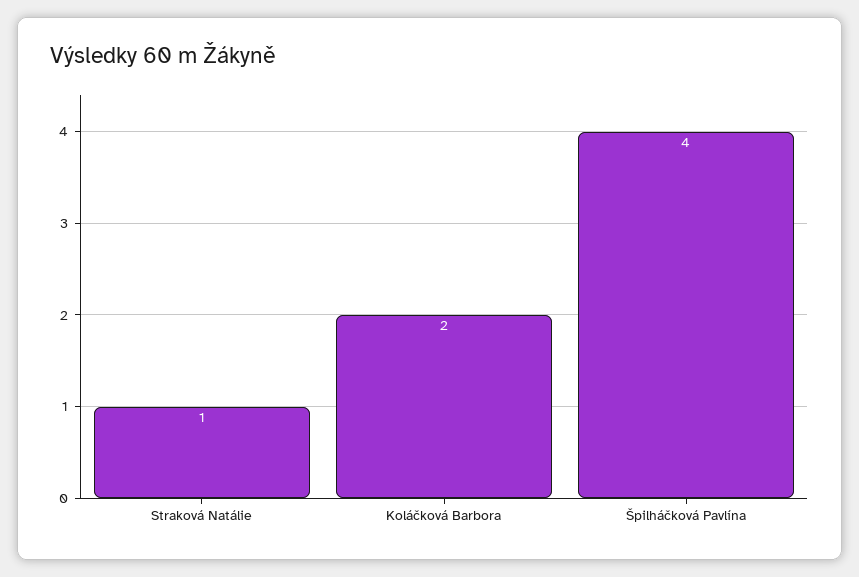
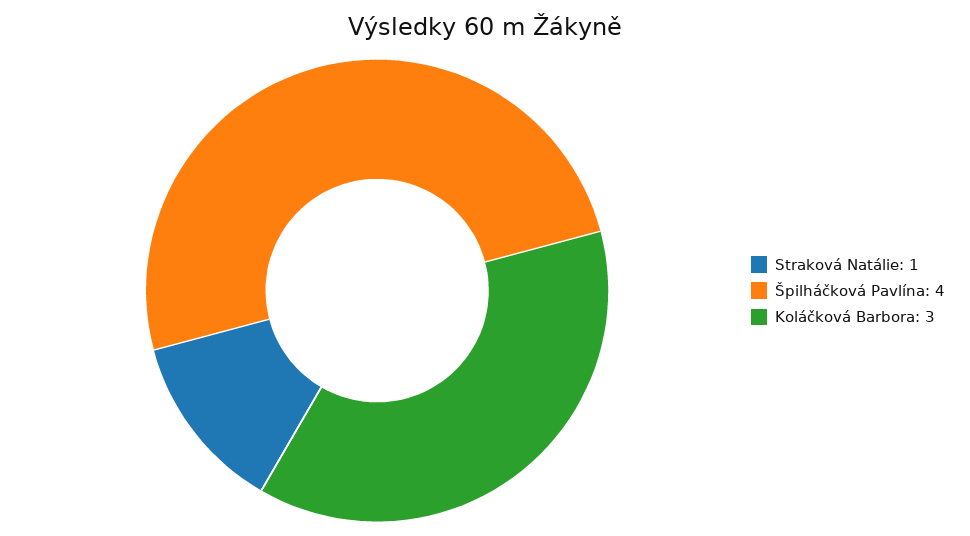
  {
    "Straková Natálie": 1,
-   "Koláčková Barbora": 2,
+   "Koláčková Barbora": 3,
    "Špilháčková Pavlína": 4
  }

